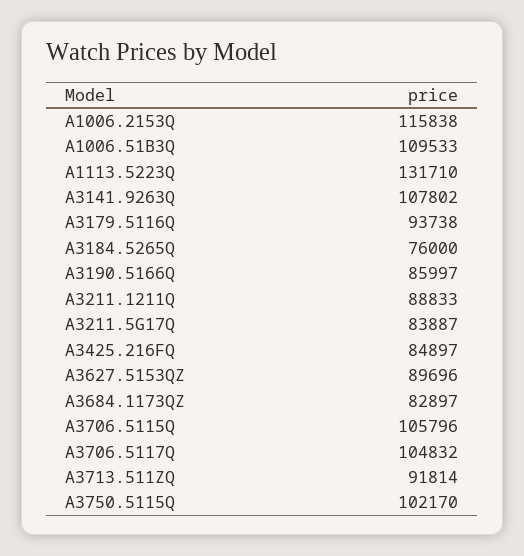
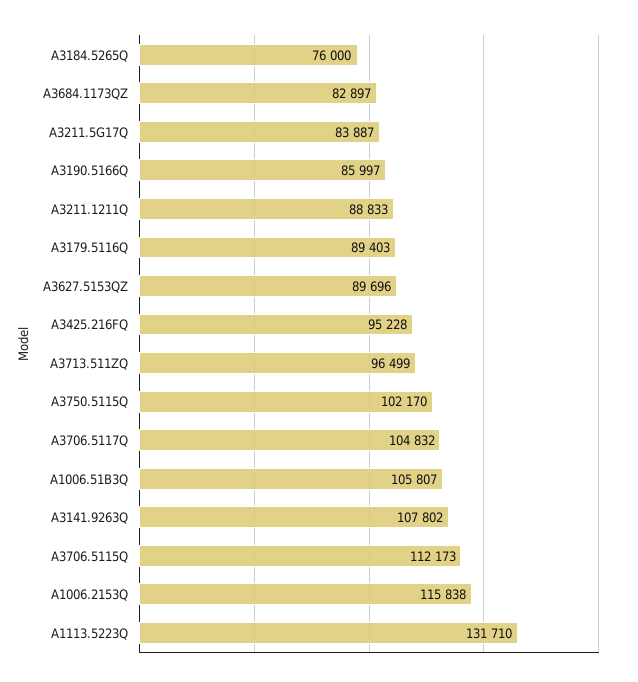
  {
    "A1006.2153Q": 115838,
-   "A1006.51B3Q": 109533,
+   "A1006.51B3Q": 105807,
    "A1113.5223Q": 131710,
    "A3141.9263Q": 107802,
-   "A3179.5116Q": 93738,
+   "A3179.5116Q": 89403,
    "A3184.5265Q": 76000,
    "A3190.5166Q": 85997,
    "A3211.1211Q": 88833,
    "A3211.5G17Q": 83887,
-   "A3425.216FQ": 84897,
+   "A3425.216FQ": 95228,
    "A3627.5153QZ": 89696,
    "A3684.1173QZ": 82897,
-   "A3706.5115Q": 105796,
+   "A3706.5115Q": 112173,
    "A3706.5117Q": 104832,
-   "A3713.511ZQ": 91814,
+   "A3713.511ZQ": 96499,
    "A3750.5115Q": 102170
  }

